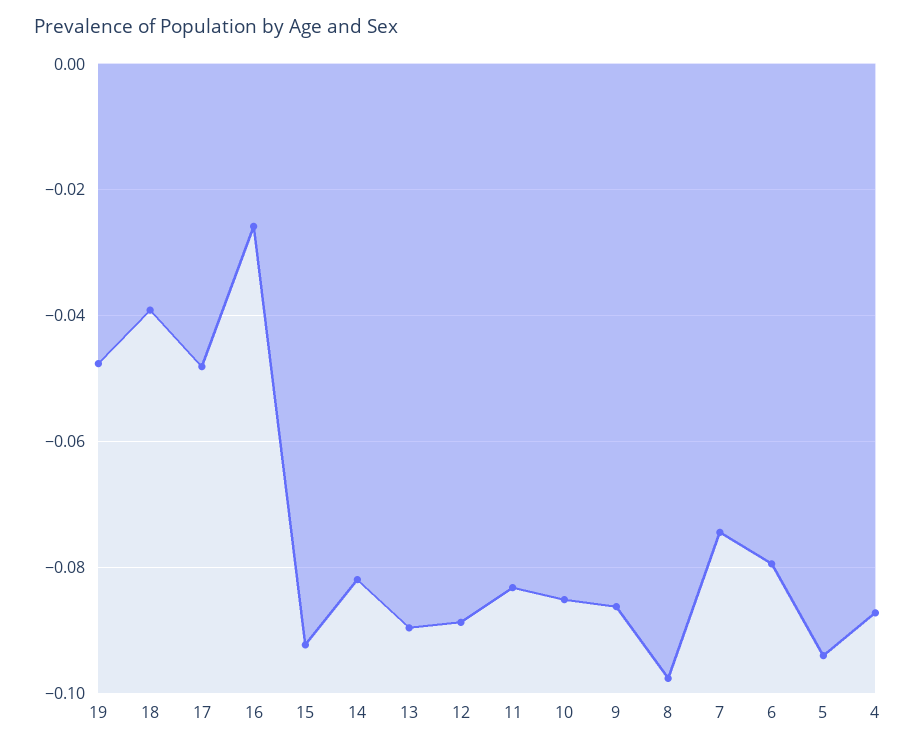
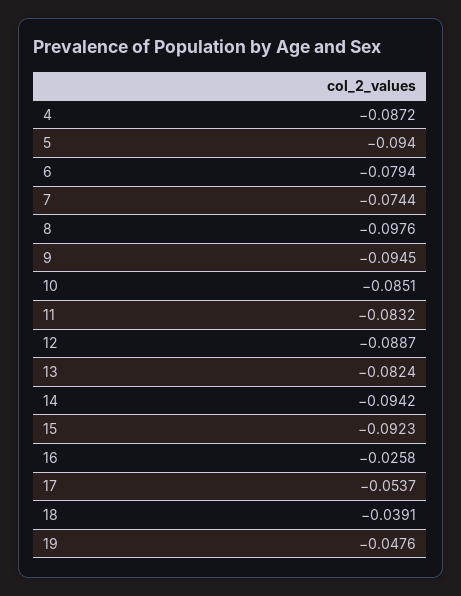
  {
    "19": -0.0476,
    "18": -0.0391,
-   "17": -0.048,
+   "17": -0.0537,
    "16": -0.0258,
    "15": -0.0923,
-   "14": -0.082,
+   "14": -0.0942,
-   "13": -0.09,
+   "13": -0.0824,
    "12": -0.0887,
    "11": -0.0832,
    "10": -0.0851,
-   "9": -0.086,
+   "9": -0.0945,
    "8": -0.0976,
    "7": -0.0744,
    "6": -0.0794,
    "5": -0.094,
    "4": -0.0872
  }

